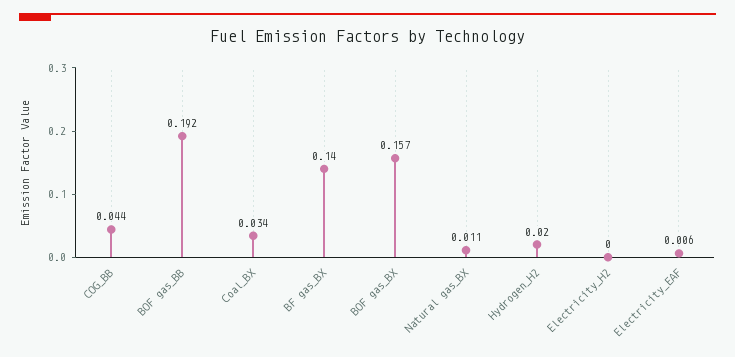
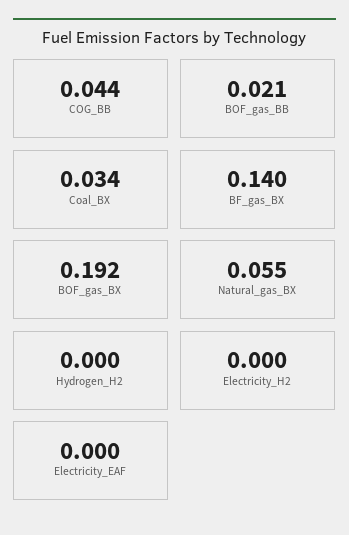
  {
    "COG_BB": 0.044,
-   "BOF gas_BB": 0.192,
+   "BOF gas_BB": 0.021,
    "Coal_BX": 0.034,
    "BF gas_BX": 0.14,
-   "BOF gas_BX": 0.157,
+   "BOF gas_BX": 0.192,
-   "Natural gas_BX": 0.011,
+   "Natural gas_BX": 0.055,
-   "Hydrogen_H2": 0.02,
+   "Hydrogen_H2": 0,
    "Electricity_H2": 0,
-   "Electricity_EAF": 0.006
+   "Electricity_EAF": 0
  }

